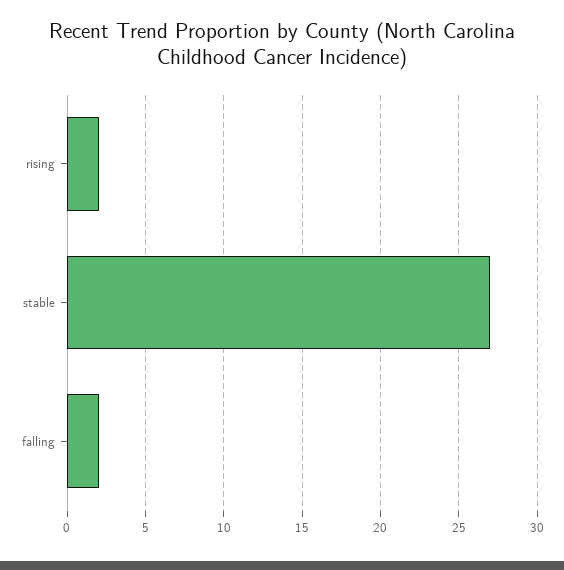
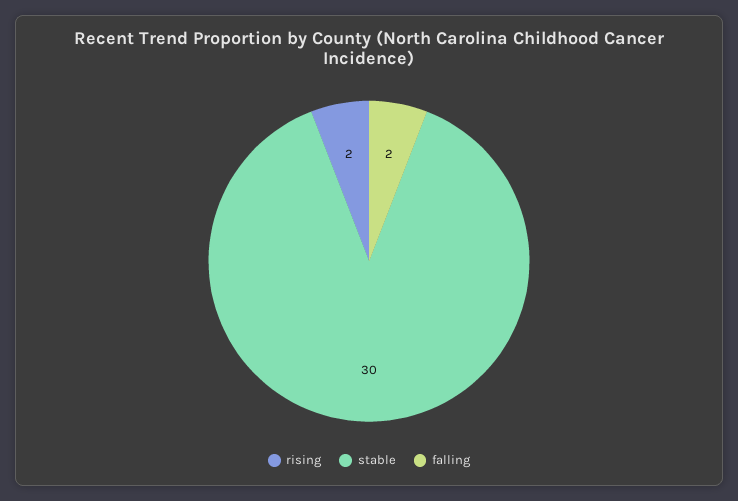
  {
    "rising": 2,
-   "stable": 27,
+   "stable": 30,
    "falling": 2
  }

